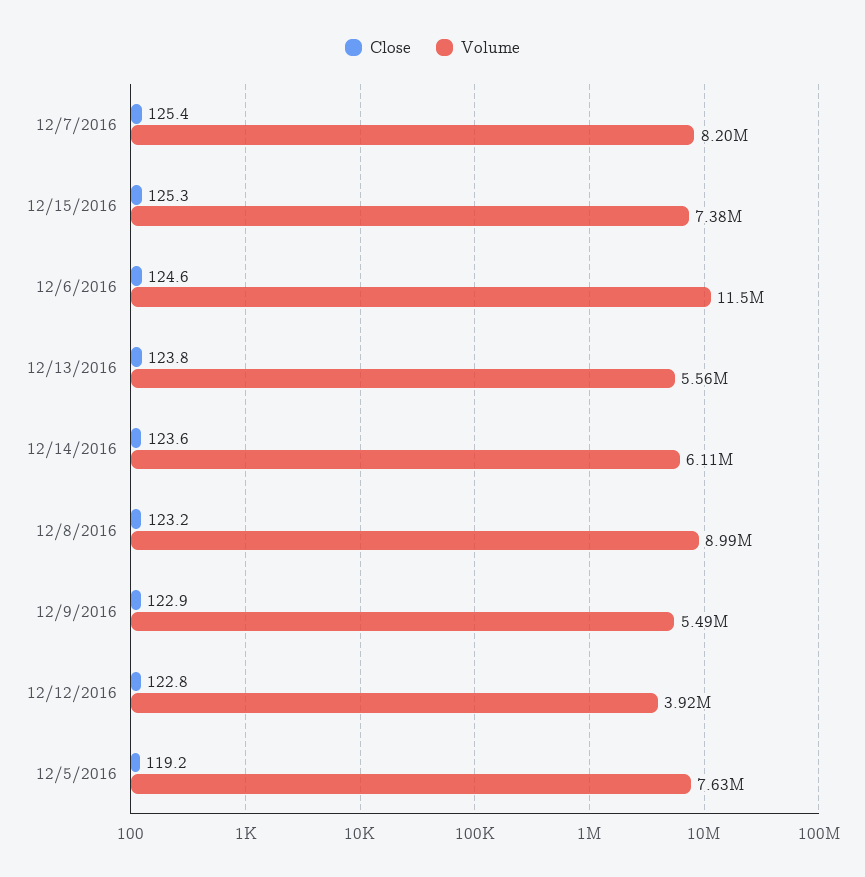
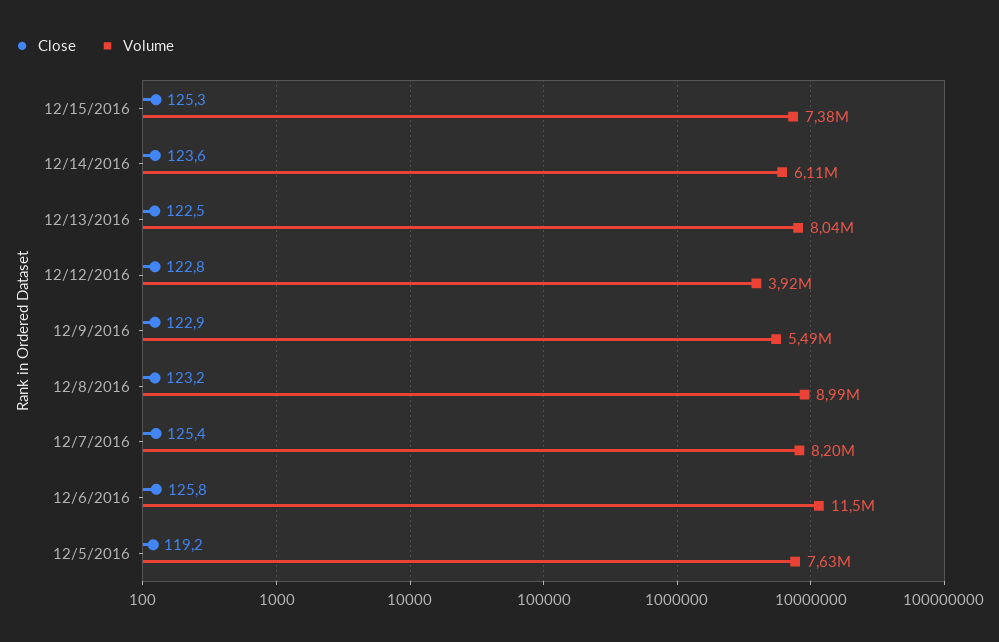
  {
    "Close": {
      "12/7/2016": 125.4,
      "12/15/2016": 125.3,
-     "12/6/2016": 124.6,
+     "12/6/2016": 125.8,
-     "12/13/2016": 123.8,
+     "12/13/2016": 122.5,
      "12/14/2016": 123.6,
      "12/8/2016": 123.2,
      "12/9/2016": 122.9,
      "12/12/2016": 122.8,
      "12/5/2016": 119.2
    },
    "Volume": {
      "12/7/2016": 8200000,
      "12/15/2016": 7380000,
      "12/6/2016": 11500000,
-     "12/13/2016": 5560000,
+     "12/13/2016": 8040000,
      "12/14/2016": 6110000,
      "12/8/2016": 8990000,
      "12/9/2016": 5490000,
      "12/12/2016": 3920000,
      "12/5/2016": 7630000
    }
  }

